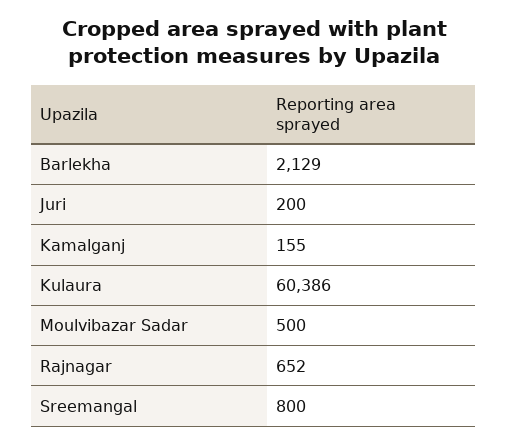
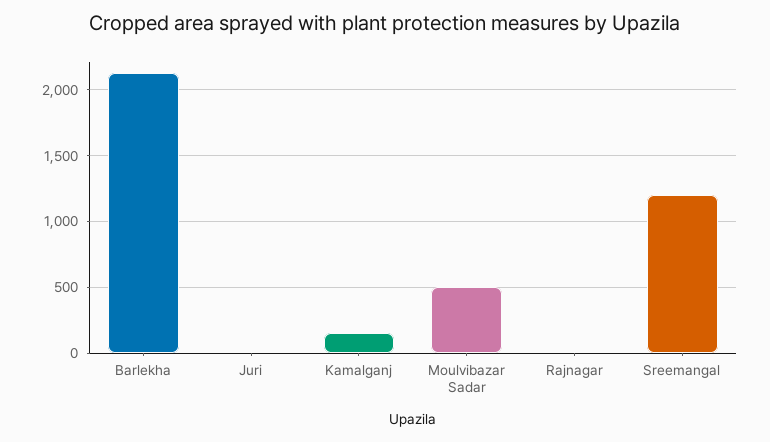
  {
    "Barlekha": 2129,
-   "Juri": 200,
+   "Juri": 0,
    "Kamalganj": 155,
-   "Kulaura": 60386,
    "Moulvibazar Sadar": 500,
-   "Rajnagar": 652,
+   "Rajnagar": 0,
-   "Sreemangal": 800
+   "Sreemangal": 1200
  }

